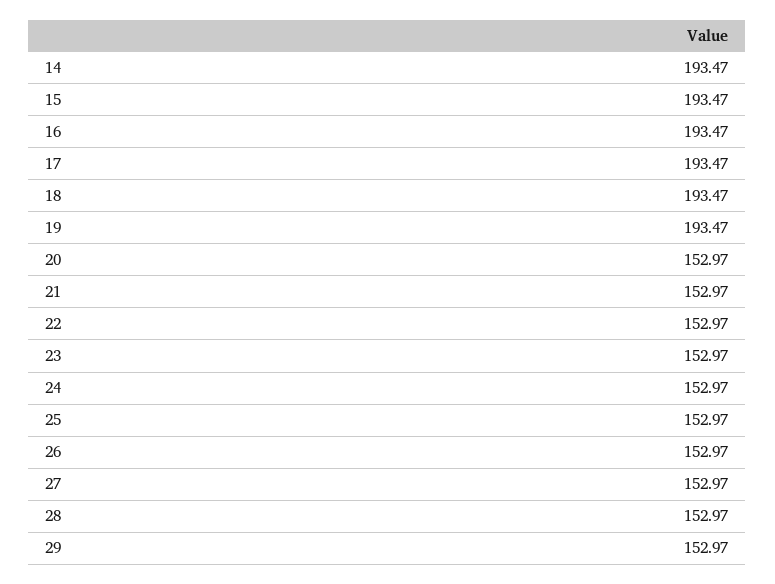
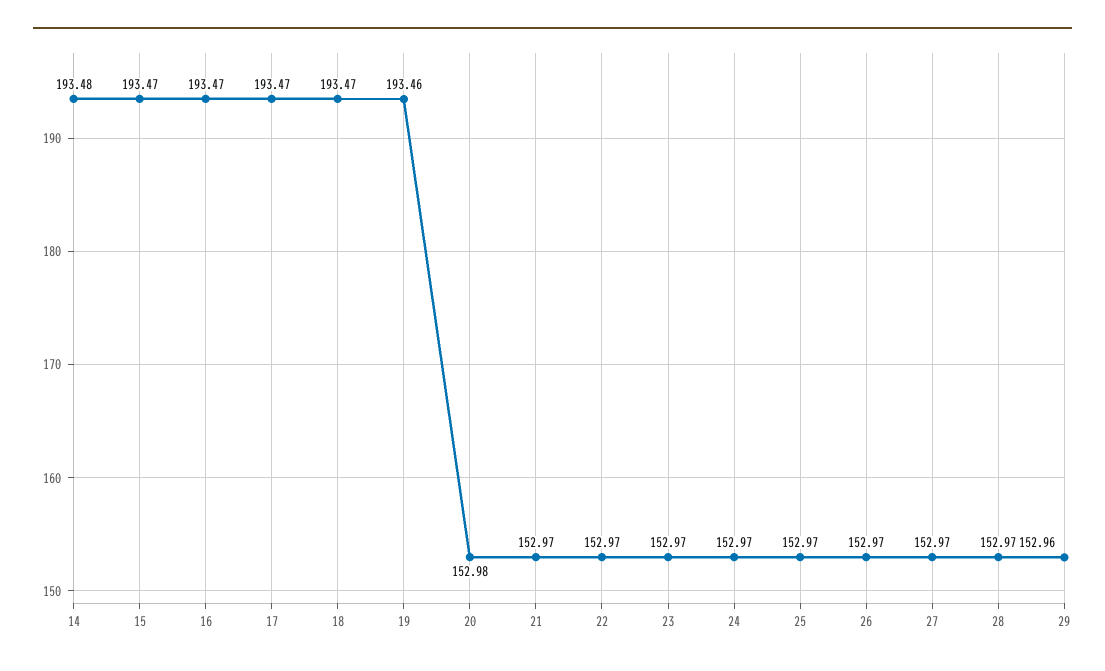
  {
-   "14": 193.47,
+   "14": 193.48,
    "15": 193.47,
    "16": 193.47,
    "17": 193.47,
    "18": 193.47,
-   "19": 193.47,
+   "19": 193.46,
-   "20": 152.97,
+   "20": 152.98,
    "21": 152.97,
    "22": 152.97,
    "23": 152.97,
    "24": 152.97,
    "25": 152.97,
    "26": 152.97,
    "27": 152.97,
    "28": 152.97,
-   "29": 152.97
+   "29": 152.96
  }

